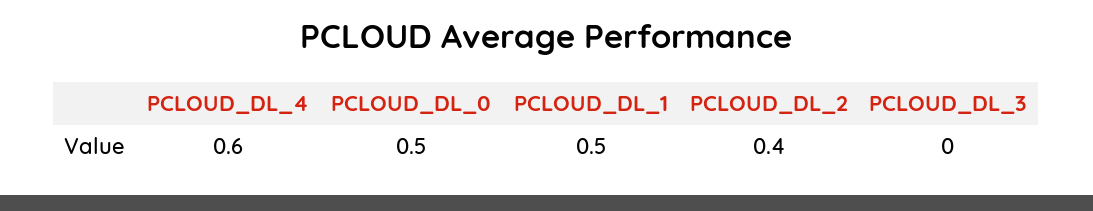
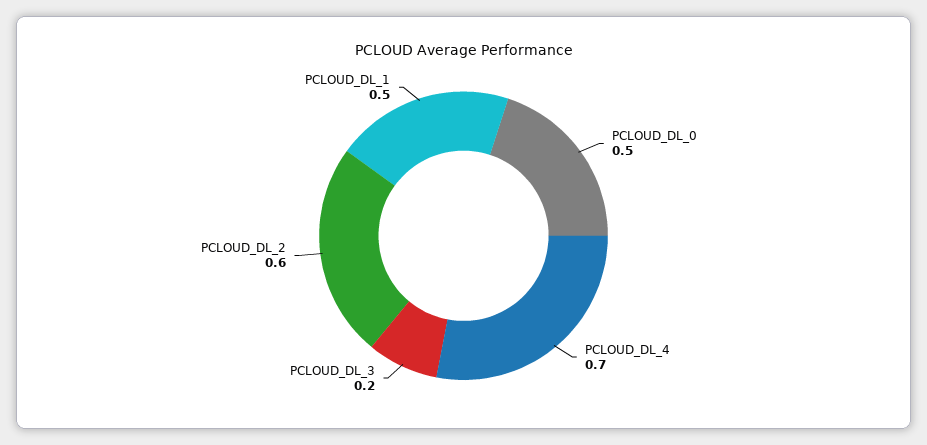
  {
-   "PCLOUD_DL_4": 0.6,
+   "PCLOUD_DL_4": 0.7,
    "PCLOUD_DL_0": 0.5,
    "PCLOUD_DL_1": 0.5,
-   "PCLOUD_DL_2": 0.4,
+   "PCLOUD_DL_2": 0.6,
-   "PCLOUD_DL_3": 0
+   "PCLOUD_DL_3": 0.2
  }

